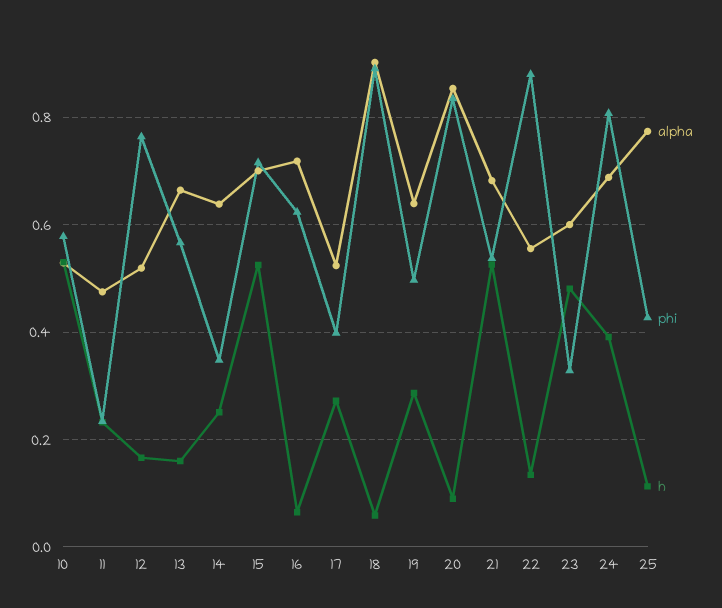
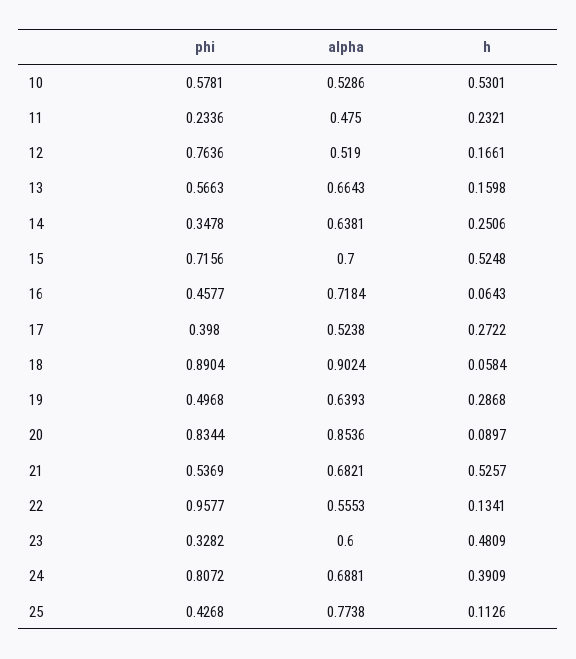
  {
    "alpha": {
      "10": 0.5286,
      "11": 0.475,
      "12": 0.519,
      "13": 0.6643,
      "14": 0.6381,
      "15": 0.7,
      "16": 0.7184,
      "17": 0.5238,
      "18": 0.9024,
      "19": 0.6393,
      "20": 0.8536,
      "21": 0.6821,
      "22": 0.5553,
      "23": 0.6,
      "24": 0.6881,
      "25": 0.7738
    },
    "phi": {
      "10": 0.5781,
      "11": 0.2336,
      "12": 0.7636,
      "13": 0.5663,
      "14": 0.3478,
      "15": 0.7156,
-     "16": 0.62,
+     "16": 0.4577,
      "17": 0.398,
      "18": 0.8904,
      "19": 0.4968,
      "20": 0.8344,
      "21": 0.5369,
-     "22": 0.88,
+     "22": 0.9577,
      "23": 0.3282,
      "24": 0.8072,
      "25": 0.4268
    },
    "h": {
      "10": 0.5301,
      "11": 0.2321,
      "12": 0.1661,
      "13": 0.1598,
      "14": 0.2506,
      "15": 0.5248,
      "16": 0.0643,
      "17": 0.2722,
      "18": 0.0584,
      "19": 0.2868,
      "20": 0.0897,
      "21": 0.5257,
      "22": 0.1341,
      "23": 0.4809,
      "24": 0.3909,
      "25": 0.1126
    }
  }

